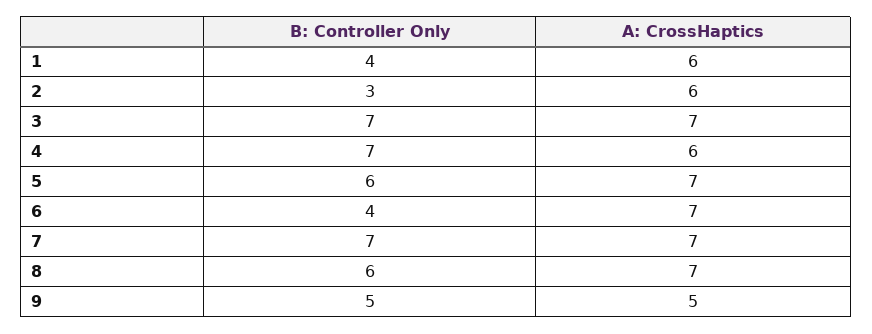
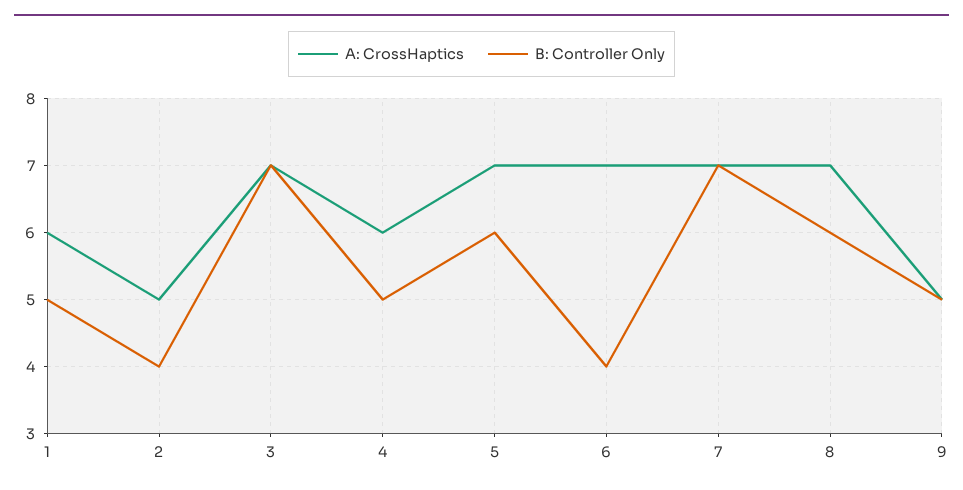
  {
    "B: Controller Only": {
-     "1": 4,
+     "1": 5,
-     "2": 3,
+     "2": 4,
      "3": 7,
-     "4": 7,
+     "4": 5,
      "5": 6,
      "6": 4,
      "7": 7,
      "8": 6,
      "9": 5
    },
    "A: CrossHaptics": {
      "1": 6,
-     "2": 6,
+     "2": 5,
      "3": 7,
      "4": 6,
      "5": 7,
      "6": 7,
      "7": 7,
      "8": 7,
      "9": 5
    }
  }

